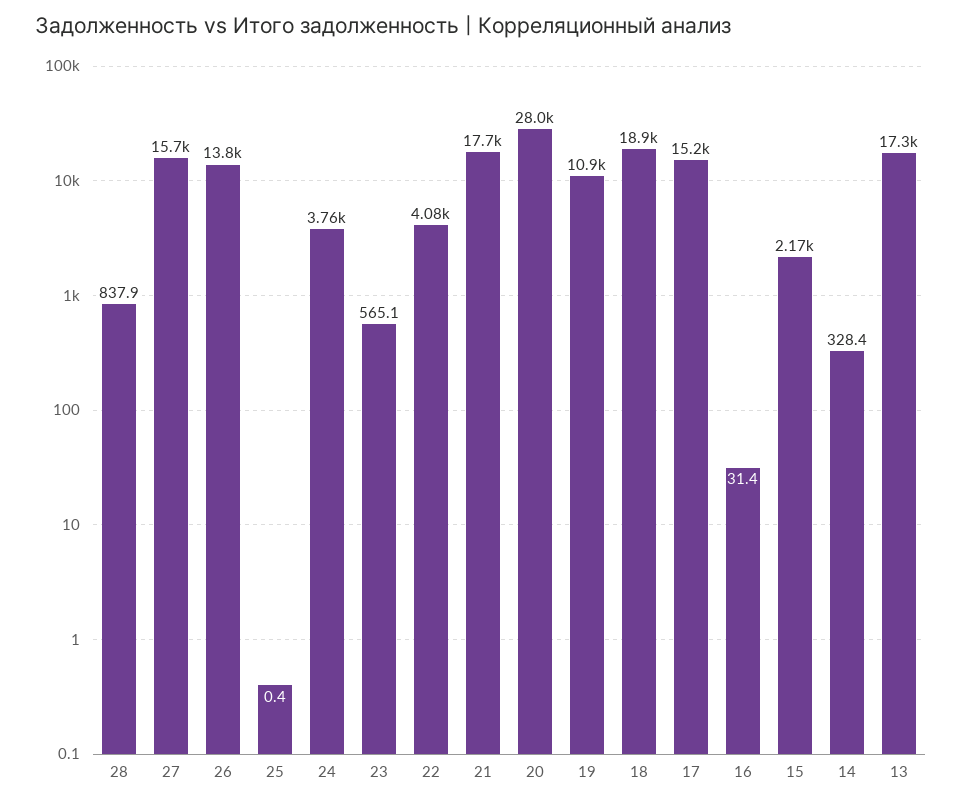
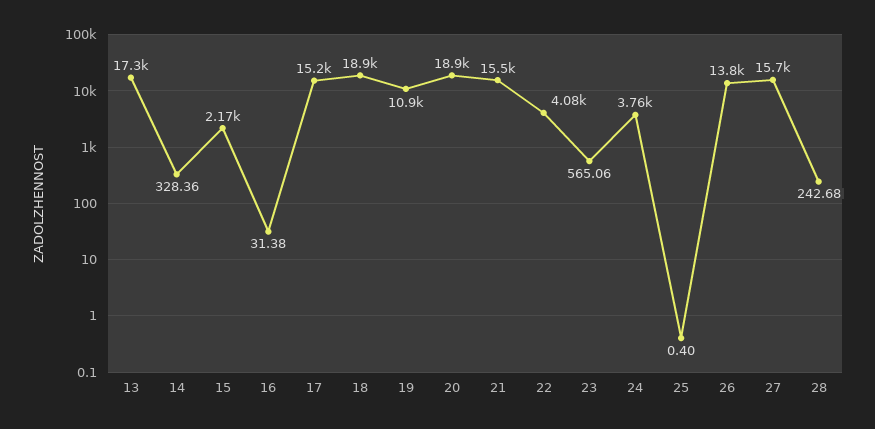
  {
-   "28": 837.9,
+   "28": 242.68,
    "27": 15700,
    "26": 13800,
    "25": 0.4,
    "24": 3760,
    "23": 565.06,
    "22": 4080,
-   "21": 17700,
+   "21": 15500,
-   "20": 28000,
+   "20": 18900,
    "19": 10900,
    "18": 18900,
    "17": 15200,
    "16": 31.38,
    "15": 2170,
    "14": 328.36,
    "13": 17300
  }

